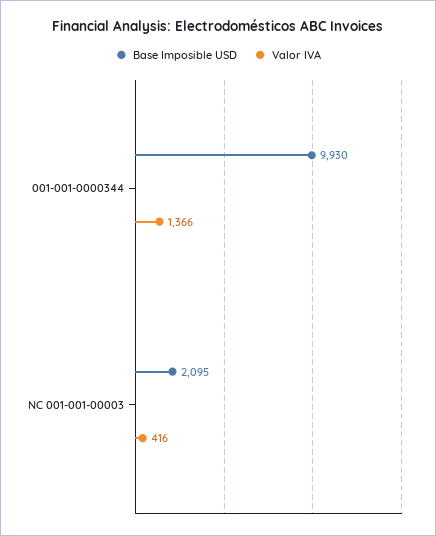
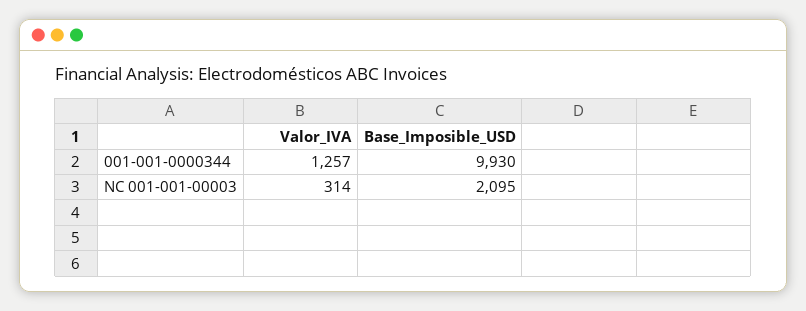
  {
    "Base Imposible USD": {
      "001-001-0000344": 9930,
      "NC 001-001-00003": 2095
    },
    "Valor IVA": {
-     "001-001-0000344": 1366,
+     "001-001-0000344": 1257,
-     "NC 001-001-00003": 416
+     "NC 001-001-00003": 314
    }
  }

